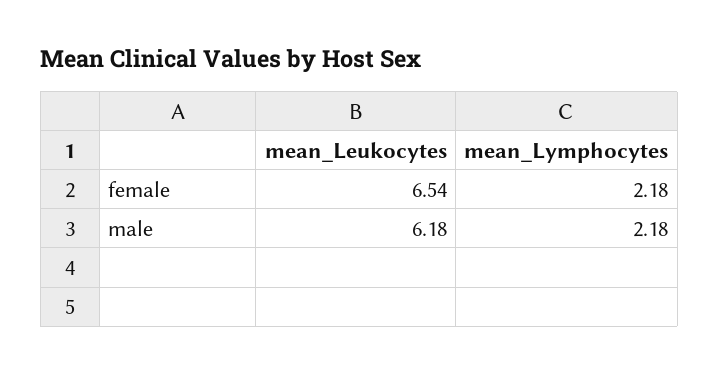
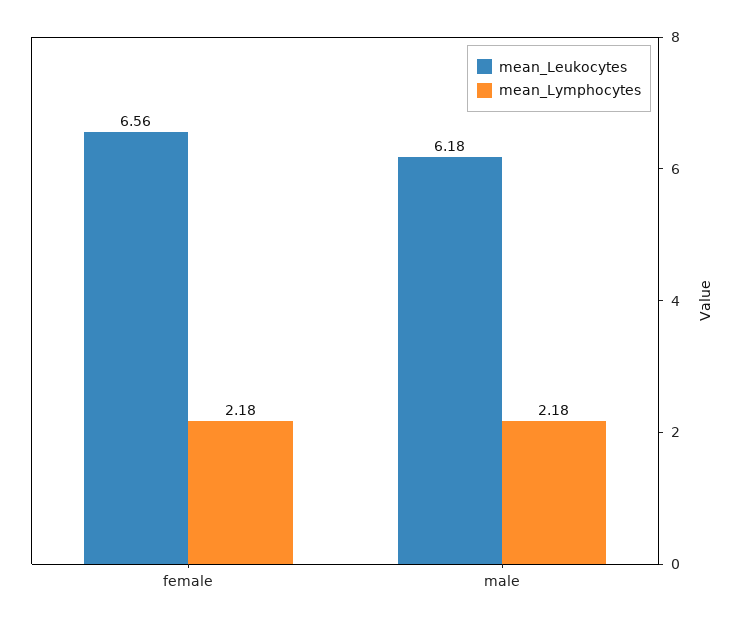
  {
    "mean_Leukocytes": {
-     "female": 6.54,
+     "female": 6.56,
      "male": 6.18
    },
    "mean_Lymphocytes": {
      "female": 2.18,
      "male": 2.18
    }
  }

